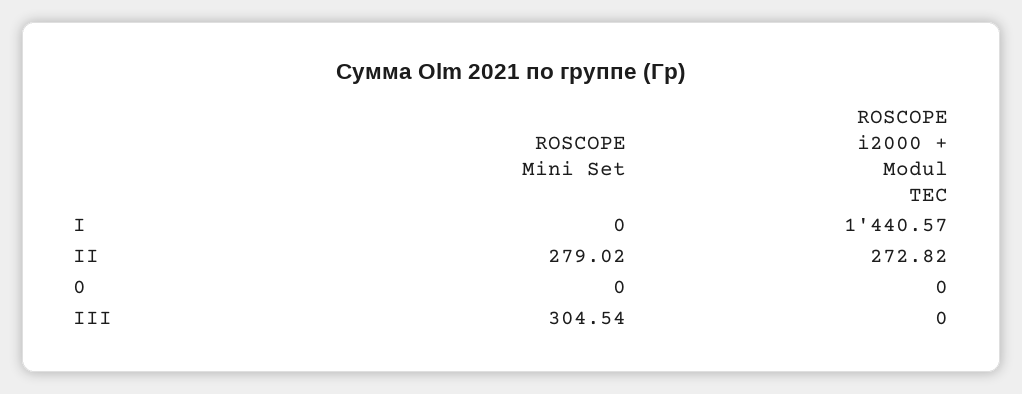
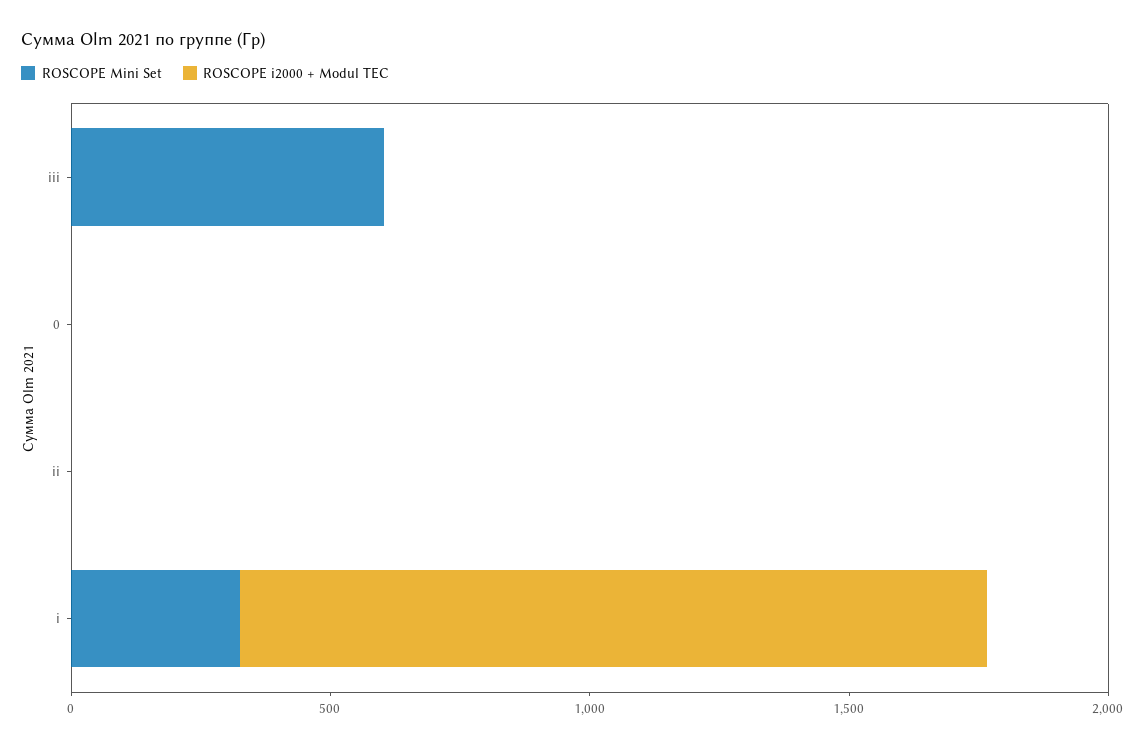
  {
    "ROSCOPE Mini Set": {
-     "I": 0,
+     "I": 300,
-     "II": 279.02,
+     "II": 0,
      "0": 0,
-     "III": 304.54
+     "III": 600
    },
    "ROSCOPE i2000 + Modul TEC": {
      "I": 1440.57,
-     "II": 272.82,
+     "II": 0,
      "0": 0,
      "III": 0
    }
  }

